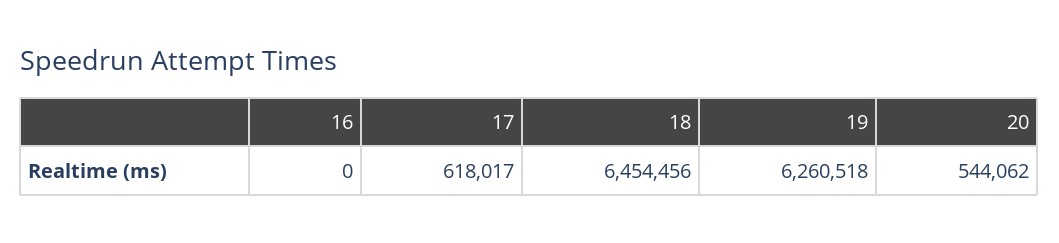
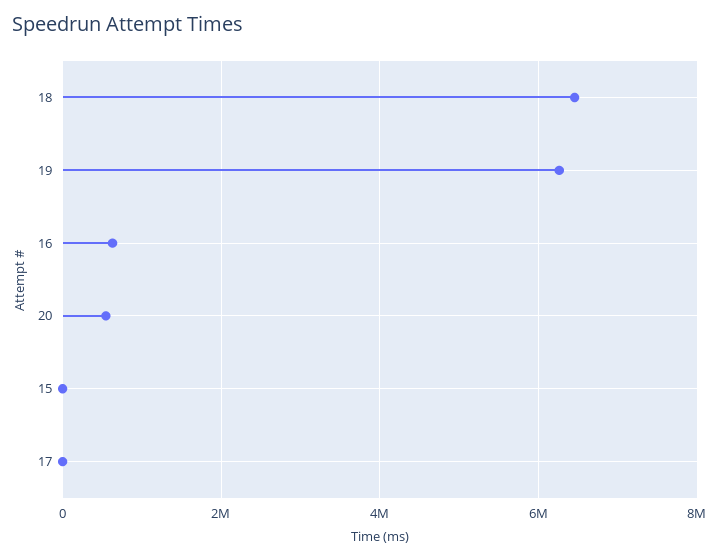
  {
-   "16": 0,
+   "16": 600000,
-   "17": 618017,
+   "17": 0,
    "18": 6454456,
    "19": 6260518,
-   "20": 544062
+   "20": 544062,
+   "15": 0
  }

